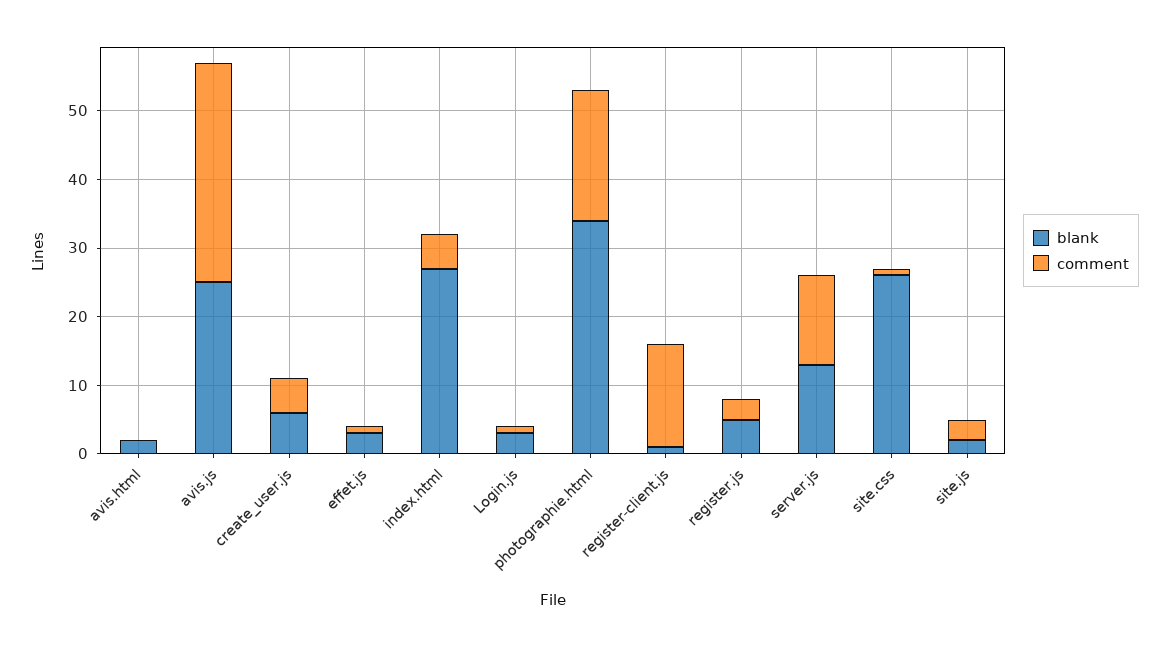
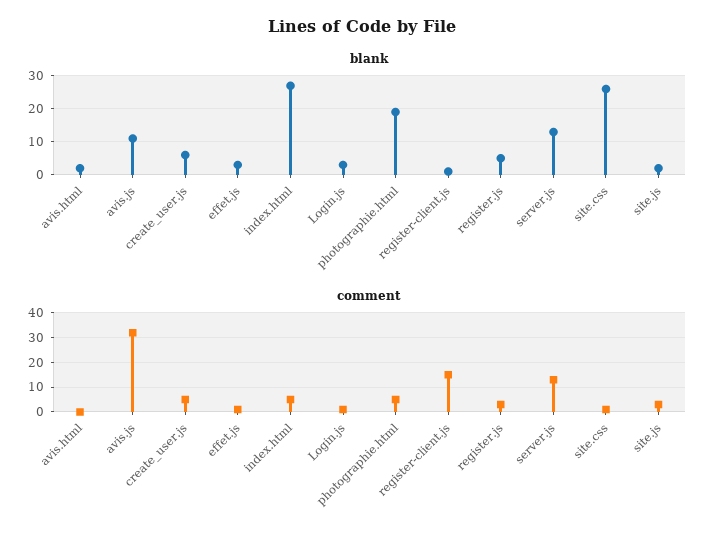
  {
    "blank": {
      "avis.html": 0,
-     "avis.js": 25,
+     "avis.js": 10,
      "create_user.js": 5,
      "effet.js": 5,
      "index.html": 25,
      "Login.js": 5,
-     "photographie.html": 35,
+     "photographie.html": 20,
      "register-client.js": 0,
      "register.js": 5,
      "server.js": 15,
      "site.css": 25,
      "site.js": 0
    },
    "comment": {
      "avis.html": 0,
      "avis.js": 30,
      "create_user.js": 5,
      "effet.js": 0,
      "index.html": 5,
      "Login.js": 0,
-     "photographie.html": 20,
+     "photographie.html": 5,
      "register-client.js": 15,
      "register.js": 5,
      "server.js": 15,
      "site.css": 0,
      "site.js": 5
    }
  }

